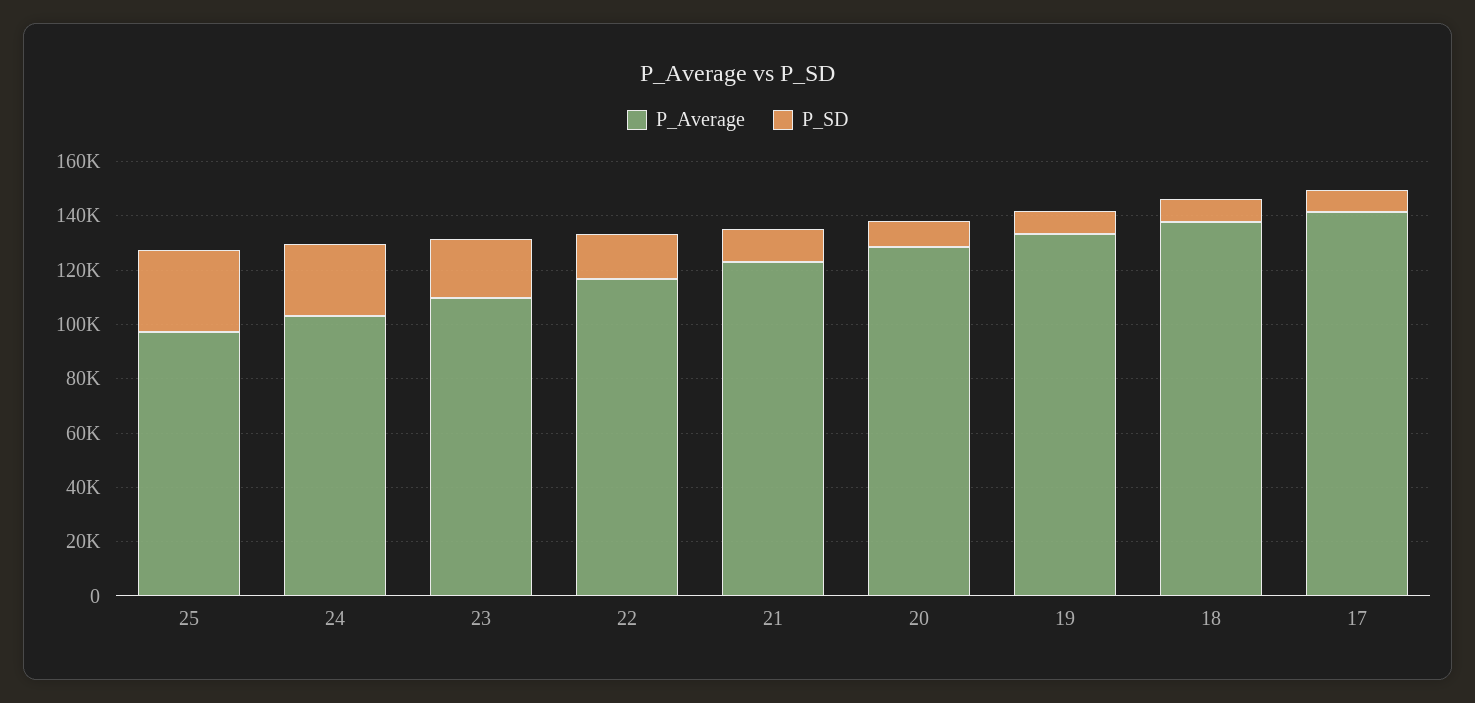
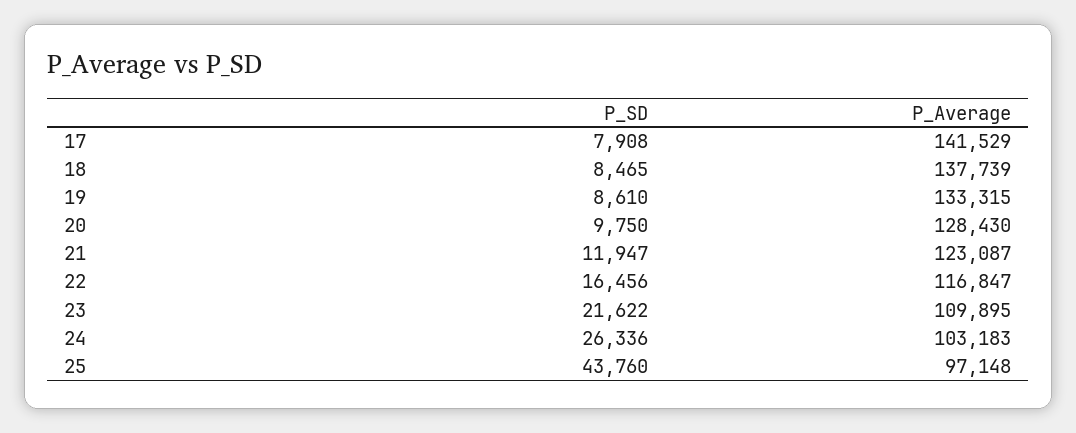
  {
    "P_Average": {
      "25": 97148,
      "24": 103183,
      "23": 109895,
      "22": 116847,
      "21": 123087,
      "20": 128430,
      "19": 133315,
      "18": 137739,
      "17": 141529
    },
    "P_SD": {
-     "25": 30000,
+     "25": 43760,
      "24": 26336,
      "23": 21622,
      "22": 16456,
      "21": 11947,
      "20": 9750,
      "19": 8610,
      "18": 8465,
      "17": 7908
    }
  }

